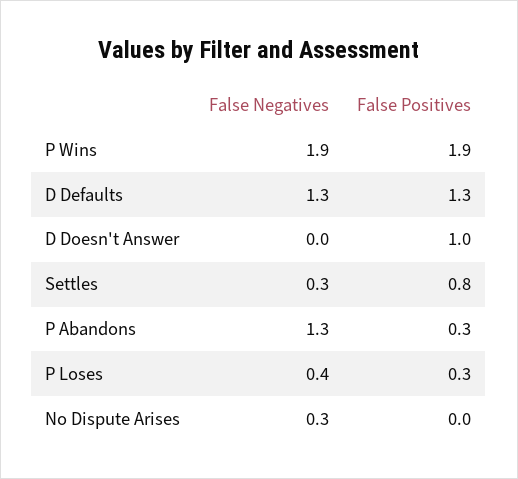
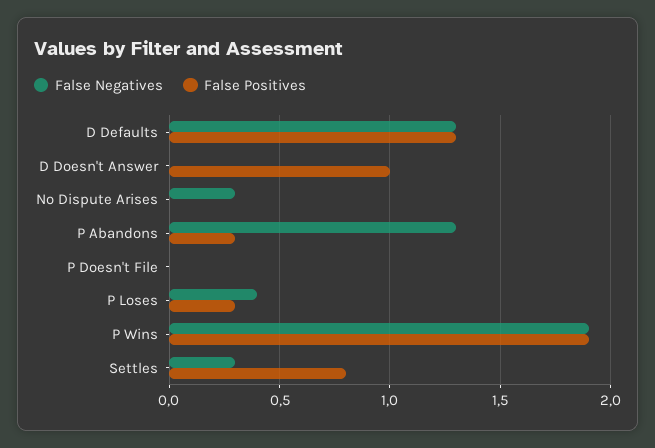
  {
    "False Negatives": {
      "P Wins": 1.9,
      "D Defaults": 1.3,
      "D Doesn't Answer": 0,
      "Settles": 0.3,
      "P Abandons": 1.3,
      "P Loses": 0.4,
-     "No Dispute Arises": 0.3
+     "No Dispute Arises": 0.3,
+     "P Doesn't File": 0
    },
    "False Positives": {
      "P Wins": 1.9,
      "D Defaults": 1.3,
      "D Doesn't Answer": 1,
      "Settles": 0.8,
      "P Abandons": 0.3,
      "P Loses": 0.3,
-     "No Dispute Arises": 0
+     "No Dispute Arises": 0,
+     "P Doesn't File": 0
    }
  }

